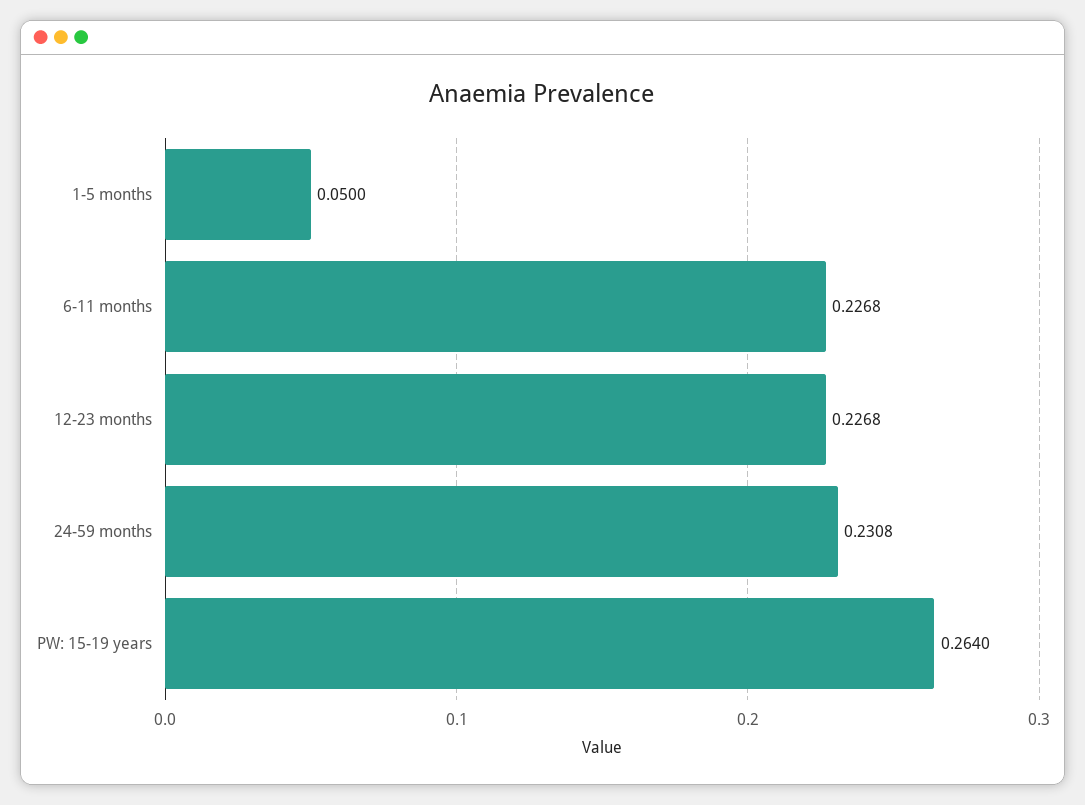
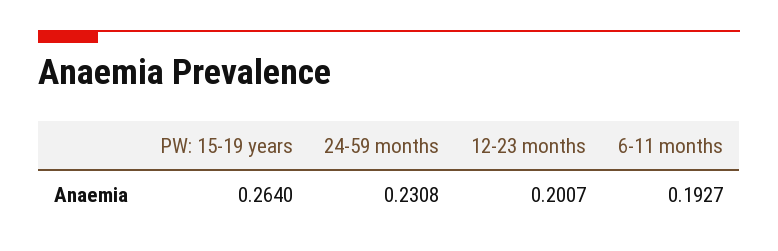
  {
-   "1-5 months": 0.05,
-   "6-11 months": 0.2268,
+   "6-11 months": 0.1927,
-   "12-23 months": 0.2268,
+   "12-23 months": 0.2007,
    "24-59 months": 0.2308,
    "PW: 15-19 years": 0.264
  }

